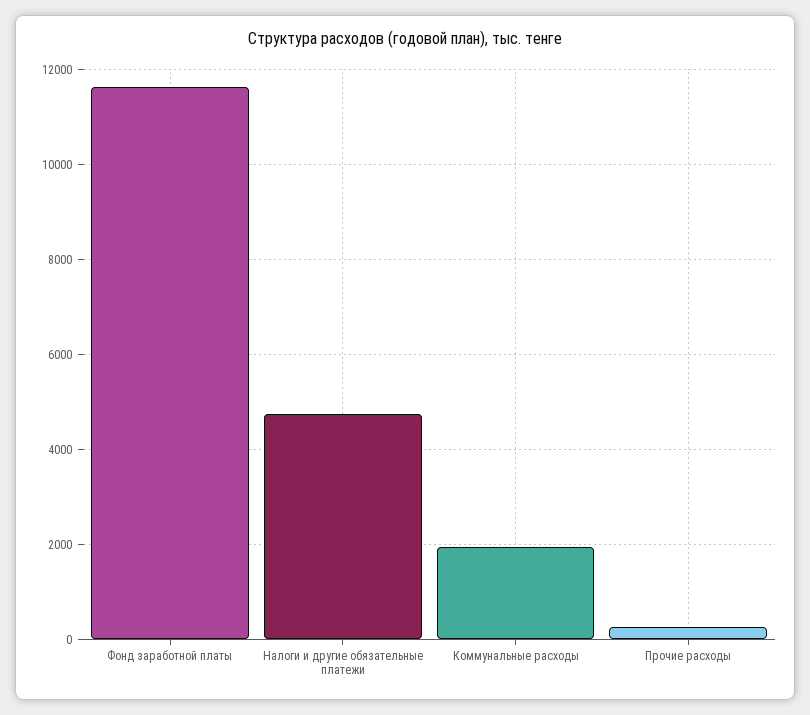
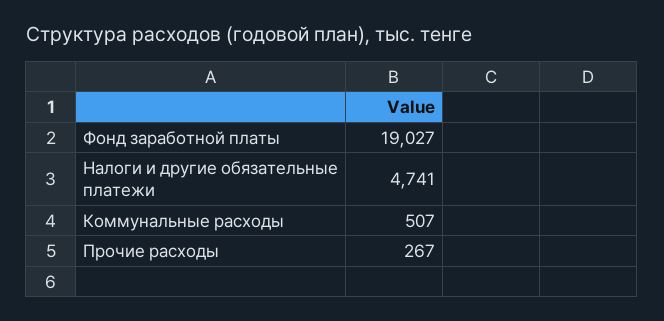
  {
-   "Фонд заработной платы": 11600,
+   "Фонд заработной платы": 19027,
    "Налоги и другие обязательные платежи": 4741,
-   "Коммунальные расходы": 2000,
+   "Коммунальные расходы": 507,
    "Прочие расходы": 267
  }

